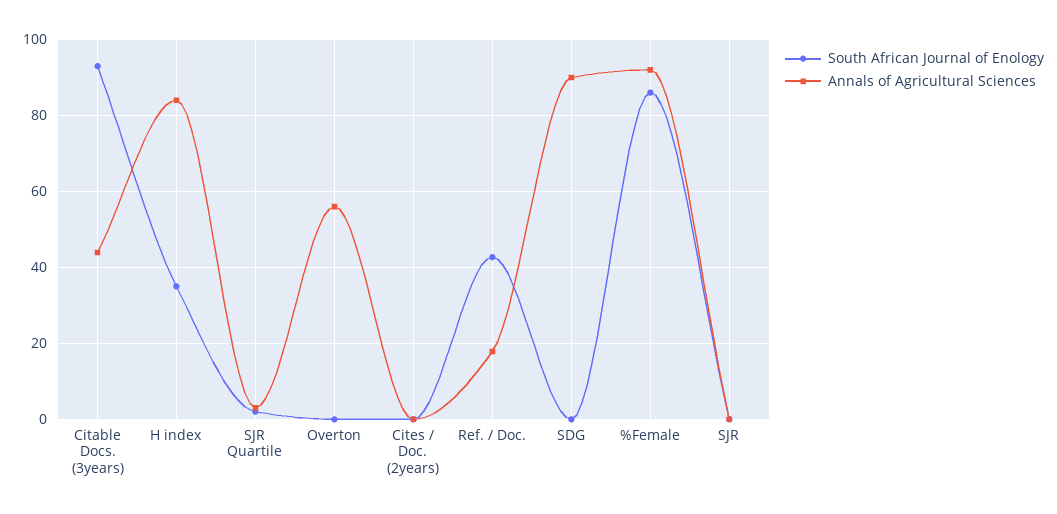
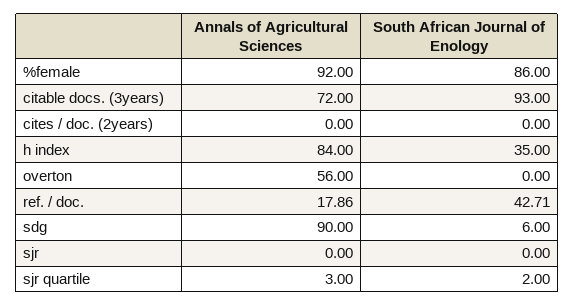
  {
    "South African Journal of Enology": {
      "Citable Docs. (3years)": 93,
      "H index": 35,
      "SJR Quartile": 2,
      "Overton": 0,
      "Cites / Doc. (2years)": 0,
      "Ref. / Doc.": 42.71,
-     "SDG": 0,
+     "SDG": 6,
      "%Female": 86,
      "SJR": 0
    },
    "Annals of Agricultural Sciences": {
-     "Citable Docs. (3years)": 44,
+     "Citable Docs. (3years)": 72,
      "H index": 84,
      "SJR Quartile": 3,
      "Overton": 56,
      "Cites / Doc. (2years)": 0,
      "Ref. / Doc.": 17.86,
      "SDG": 90,
      "%Female": 92,
      "SJR": 0
    }
  }

